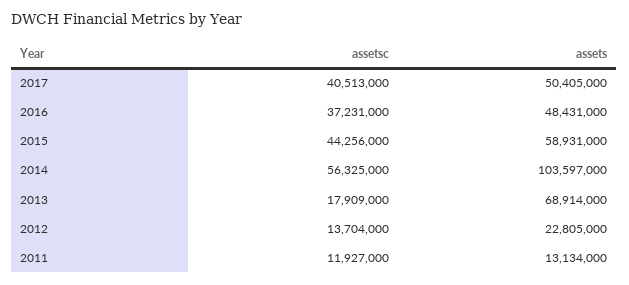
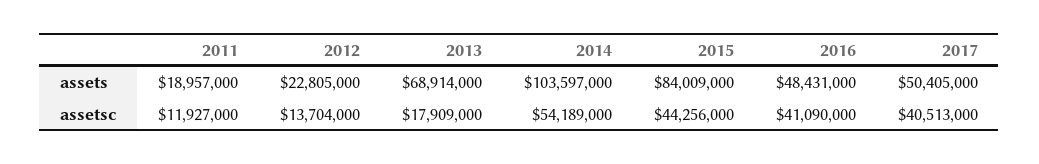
  {
    "assetsc": {
      "2017": 40513000,
-     "2016": 37231000,
+     "2016": 41090000,
      "2015": 44256000,
-     "2014": 56325000,
+     "2014": 54189000,
      "2013": 17909000,
      "2012": 13704000,
      "2011": 11927000
    },
    "assets": {
      "2017": 50405000,
      "2016": 48431000,
-     "2015": 58931000,
+     "2015": 84009000,
      "2014": 103597000,
      "2013": 68914000,
      "2012": 22805000,
-     "2011": 13134000
+     "2011": 18957000
    }
  }

